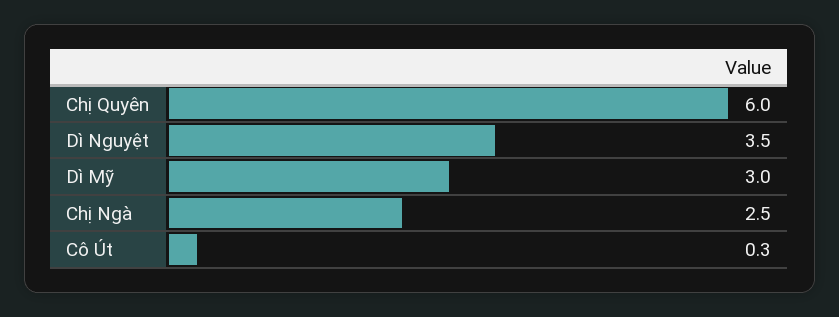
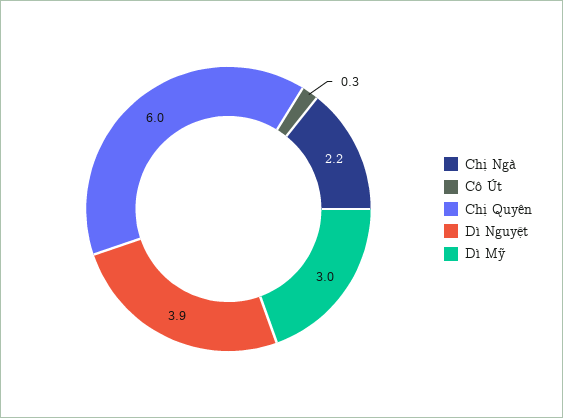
  {
    "Chị Quyên": 6,
-   "Dì Nguyệt": 3.5,
+   "Dì Nguyệt": 3.9,
    "Dì Mỹ": 3,
-   "Chị Ngà": 2.5,
+   "Chị Ngà": 2.2,
    "Cô Út": 0.3
  }

